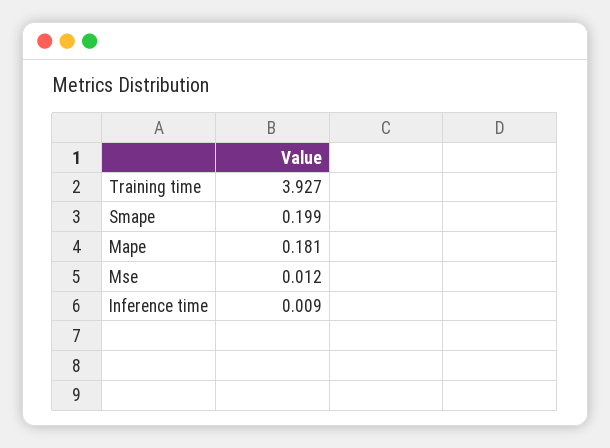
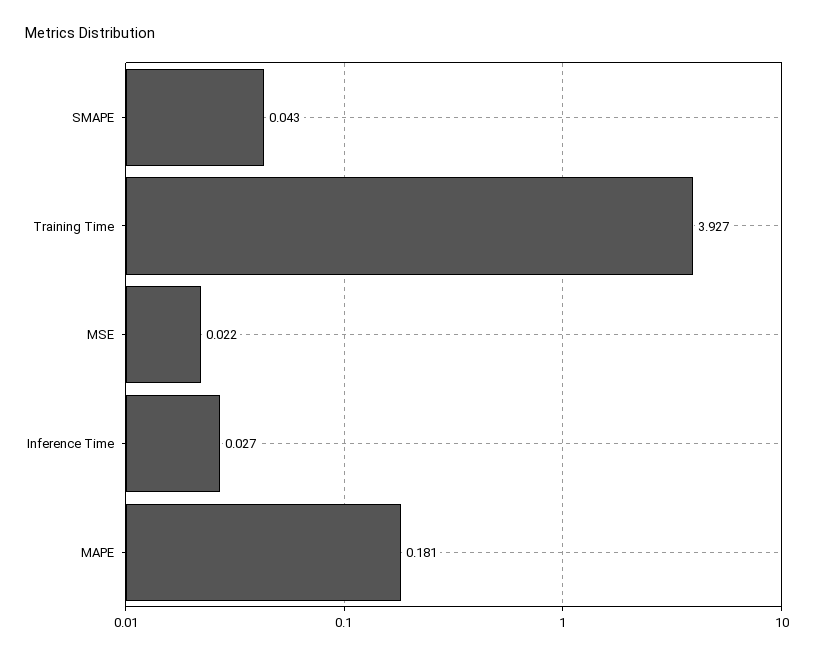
  {
    "Training time": 3.927,
-   "Smape": 0.199,
+   "Smape": 0.043,
    "Mape": 0.181,
-   "Mse": 0.012,
+   "Mse": 0.022,
-   "Inference time": 0.009
+   "Inference time": 0.027
  }

